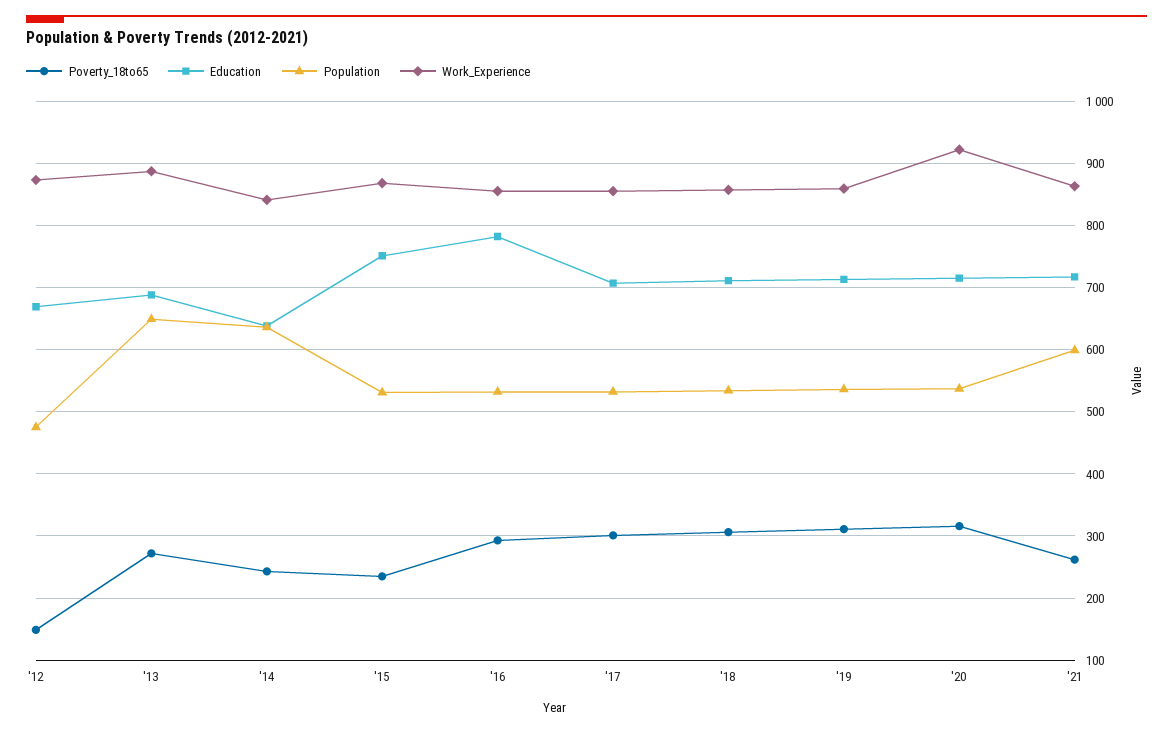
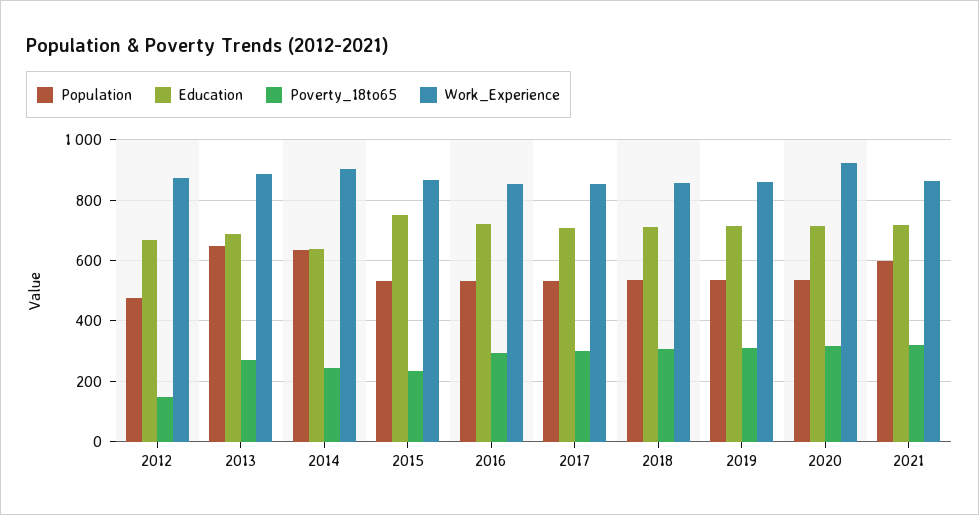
  {
    "Poverty_18to65": {
      "'12": 150,
      "'13": 270,
      "'14": 240,
      "'15": 240,
      "'16": 290,
      "'17": 300,
      "'18": 310,
      "'19": 310,
      "'20": 320,
-     "'21": 260
+     "'21": 320
    },
    "Education": {
      "'12": 670,
      "'13": 690,
      "'14": 640,
      "'15": 750,
-     "'16": 780,
+     "'16": 720,
      "'17": 710,
      "'18": 710,
      "'19": 710,
      "'20": 720,
      "'21": 720
    },
    "Population": {
      "'12": 480,
      "'13": 650,
      "'14": 640,
      "'15": 530,
      "'16": 530,
      "'17": 530,
      "'18": 530,
      "'19": 540,
      "'20": 540,
      "'21": 600
    },
    "Work_Experience": {
      "'12": 870,
      "'13": 890,
-     "'14": 840,
+     "'14": 900,
      "'15": 870,
      "'16": 860,
      "'17": 860,
      "'18": 860,
      "'19": 860,
      "'20": 920,
      "'21": 860
    }
  }

